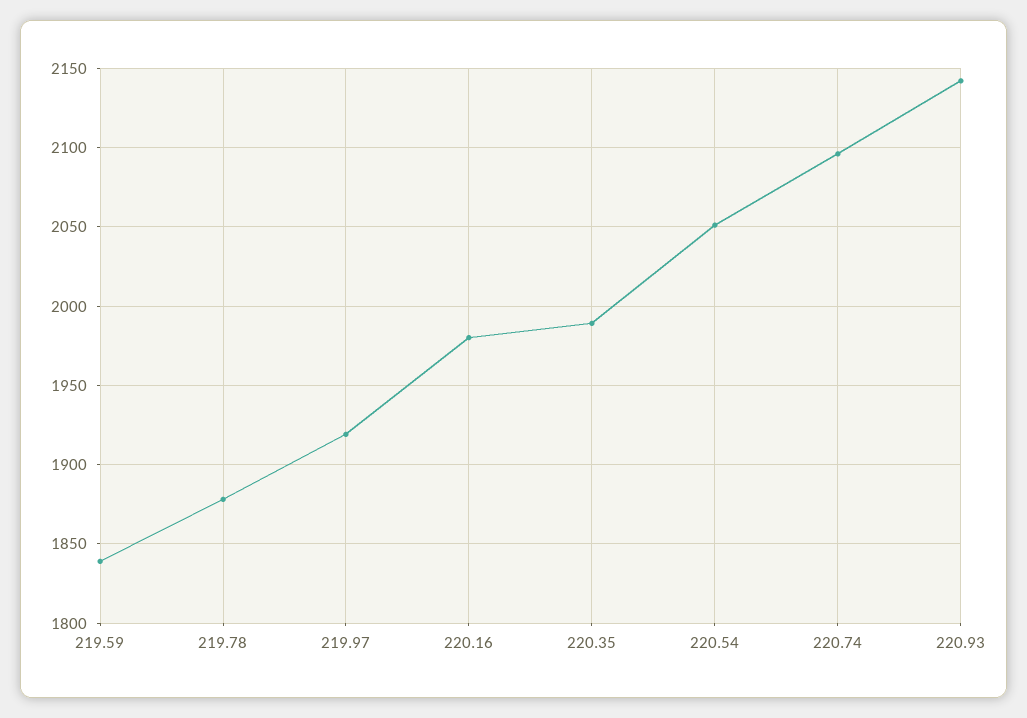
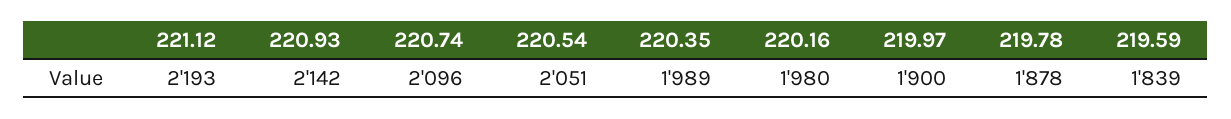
  {
    "219.59": 1839,
    "219.78": 1878,
-   "219.97": 1920,
+   "219.97": 1900,
    "220.16": 1980,
    "220.35": 1989,
    "220.54": 2051,
    "220.74": 2096,
-   "220.93": 2142
+   "220.93": 2142,
+   "221.12": 2193
  }

